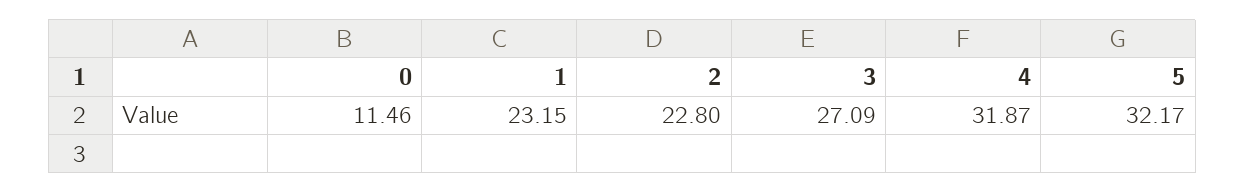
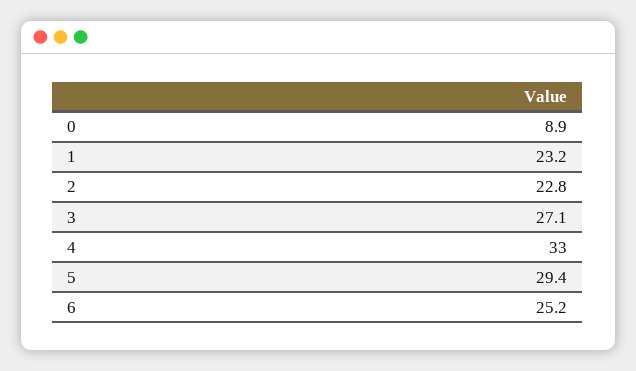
  {
-   "0": 11.46,
+   "0": 8.9,
    "1": 23.15,
    "2": 22.8,
    "3": 27.09,
-   "4": 31.87,
+   "4": 33,
-   "5": 32.17
+   "5": 29.4,
+   "6": 25.2
  }

